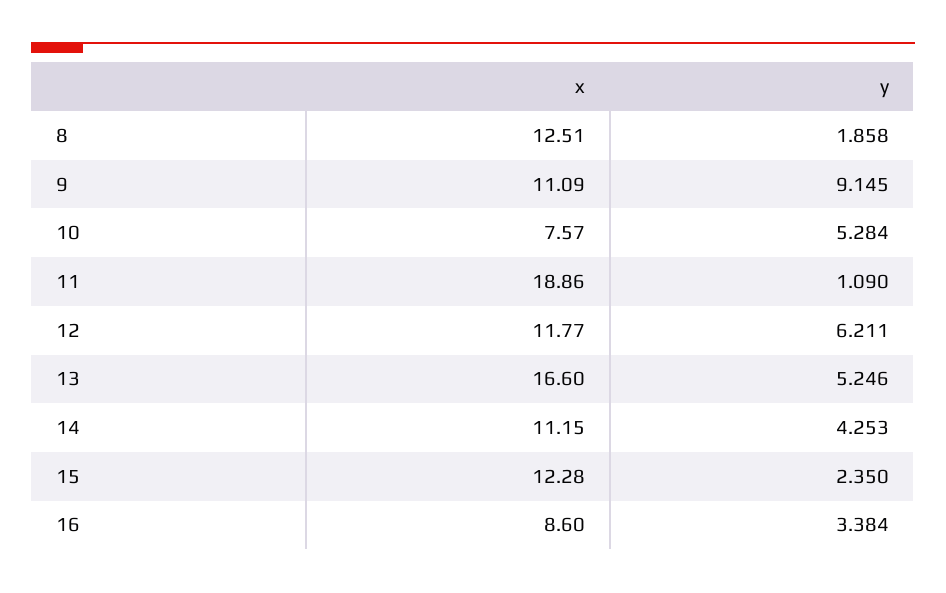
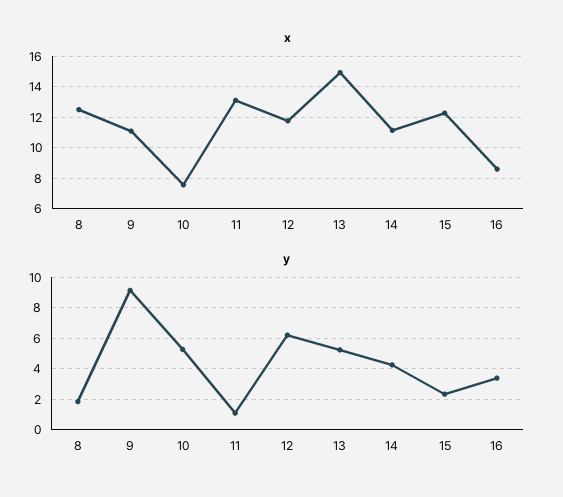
  {
    "x": {
      "8": 12.51,
      "9": 11.09,
      "10": 7.57,
-     "11": 18.86,
+     "11": 13,
      "12": 11.77,
-     "13": 16.6,
+     "13": 15,
      "14": 11.15,
      "15": 12.28,
      "16": 8.6
    },
    "y": {
      "8": 1.858,
      "9": 9.145,
      "10": 5.284,
      "11": 1.09,
      "12": 6.211,
      "13": 5.246,
      "14": 4.253,
      "15": 2.35,
      "16": 3.384
    }
  }

